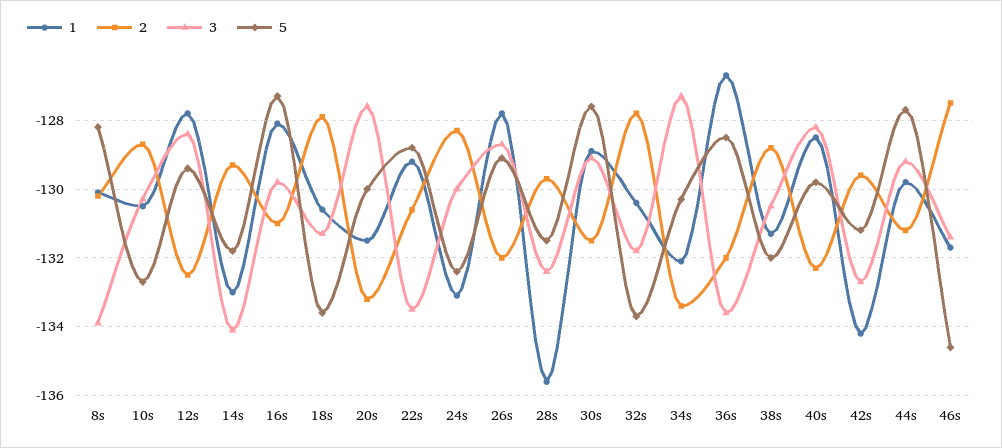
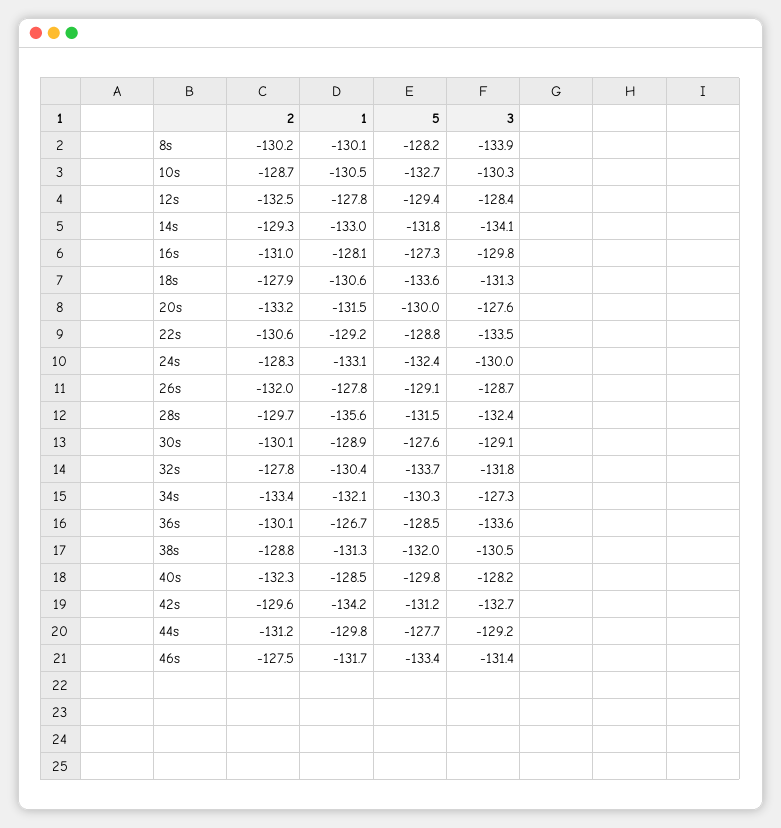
  {
    "1": {
      "8s": -130.1,
      "10s": -130.5,
      "12s": -127.8,
      "14s": -133,
      "16s": -128.1,
      "18s": -130.6,
      "20s": -131.5,
      "22s": -129.2,
      "24s": -133.1,
      "26s": -127.8,
      "28s": -135.6,
      "30s": -128.9,
      "32s": -130.4,
      "34s": -132.1,
      "36s": -126.7,
      "38s": -131.3,
      "40s": -128.5,
      "42s": -134.2,
      "44s": -129.8,
      "46s": -131.7
    },
    "2": {
      "8s": -130.2,
      "10s": -128.7,
      "12s": -132.5,
      "14s": -129.3,
      "16s": -131,
      "18s": -127.9,
      "20s": -133.2,
      "22s": -130.6,
      "24s": -128.3,
      "26s": -132,
      "28s": -129.7,
-     "30s": -131.5,
+     "30s": -130.1,
      "32s": -127.8,
      "34s": -133.4,
-     "36s": -132,
+     "36s": -130.1,
      "38s": -128.8,
      "40s": -132.3,
      "42s": -129.6,
      "44s": -131.2,
      "46s": -127.5
    },
    "3": {
      "8s": -133.9,
      "10s": -130.3,
      "12s": -128.4,
      "14s": -134.1,
      "16s": -129.8,
      "18s": -131.3,
      "20s": -127.6,
      "22s": -133.5,
      "24s": -130,
      "26s": -128.7,
      "28s": -132.4,
      "30s": -129.1,
      "32s": -131.8,
      "34s": -127.3,
      "36s": -133.6,
      "38s": -130.5,
      "40s": -128.2,
      "42s": -132.7,
      "44s": -129.2,
      "46s": -131.4
    },
    "5": {
      "8s": -128.2,
      "10s": -132.7,
      "12s": -129.4,
      "14s": -131.8,
      "16s": -127.3,
      "18s": -133.6,
      "20s": -130,
      "22s": -128.8,
      "24s": -132.4,
      "26s": -129.1,
      "28s": -131.5,
      "30s": -127.6,
      "32s": -133.7,
      "34s": -130.3,
      "36s": -128.5,
      "38s": -132,
      "40s": -129.8,
      "42s": -131.2,
      "44s": -127.7,
-     "46s": -134.5
+     "46s": -133.4
    }
  }

